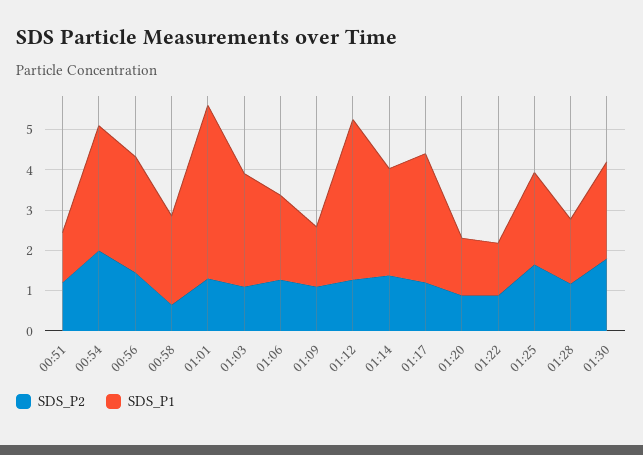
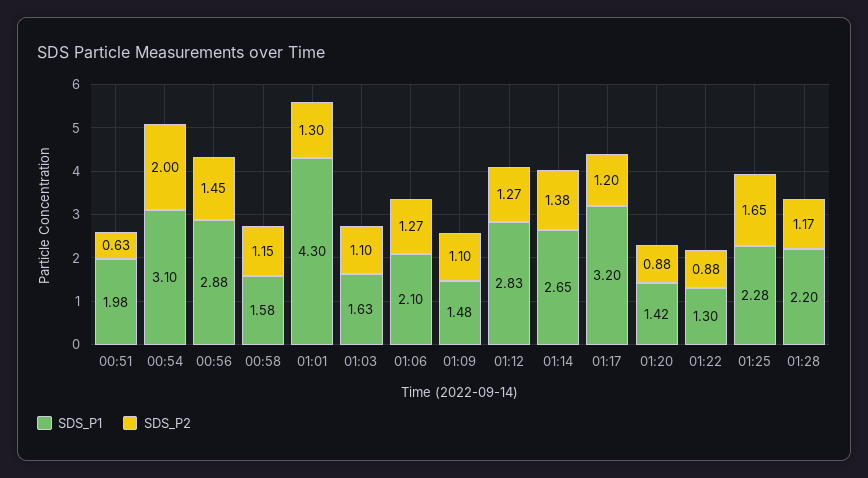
  {
    "SDS_P2": {
-     "00:51": 1.2,
+     "00:51": 0.63,
      "00:54": 2,
      "00:56": 1.45,
-     "00:58": 0.6,
+     "00:58": 1.15,
      "01:01": 1.3,
      "01:03": 1.1,
      "01:06": 1.27,
      "01:09": 1.1,
      "01:12": 1.27,
      "01:14": 1.38,
      "01:17": 1.2,
      "01:20": 0.88,
      "01:22": 0.88,
      "01:25": 1.65,
-     "01:28": 1.17,
+     "01:28": 1.17
-     "01:30": 1.8
    },
    "SDS_P1": {
-     "00:51": 1.2,
+     "00:51": 1.98,
      "00:54": 3.1,
      "00:56": 2.88,
-     "00:58": 2.2,
+     "00:58": 1.58,
      "01:01": 4.3,
-     "01:03": 2.8,
+     "01:03": 1.63,
      "01:06": 2.1,
      "01:09": 1.48,
-     "01:12": 4,
+     "01:12": 2.83,
      "01:14": 2.65,
      "01:17": 3.2,
      "01:20": 1.42,
      "01:22": 1.3,
      "01:25": 2.28,
-     "01:28": 1.6,
+     "01:28": 2.2
-     "01:30": 2.4
    }
  }

